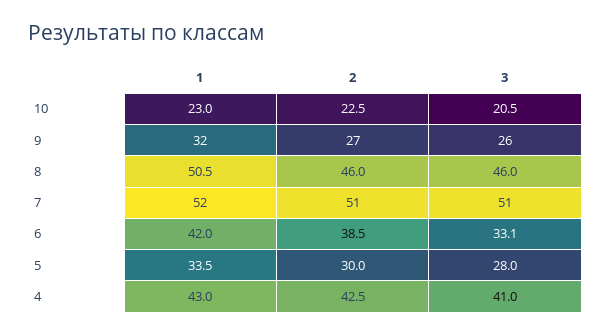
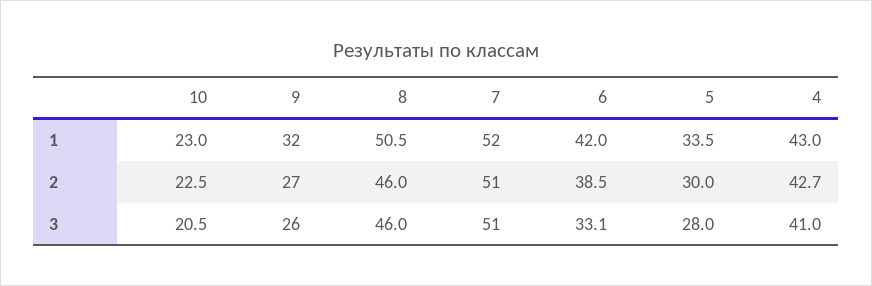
  {
    "1": {
      "10": 23,
      "9": 32,
      "8": 50.5,
      "7": 52,
      "6": 42,
      "5": 33.5,
      "4": 43
    },
    "2": {
      "10": 22.5,
      "9": 27,
      "8": 46,
      "7": 51,
      "6": 38.5,
      "5": 30,
-     "4": 42.5
+     "4": 42.7
    },
    "3": {
      "10": 20.5,
      "9": 26,
      "8": 46,
      "7": 51,
      "6": 33.1,
      "5": 28,
      "4": 41
    }
  }

